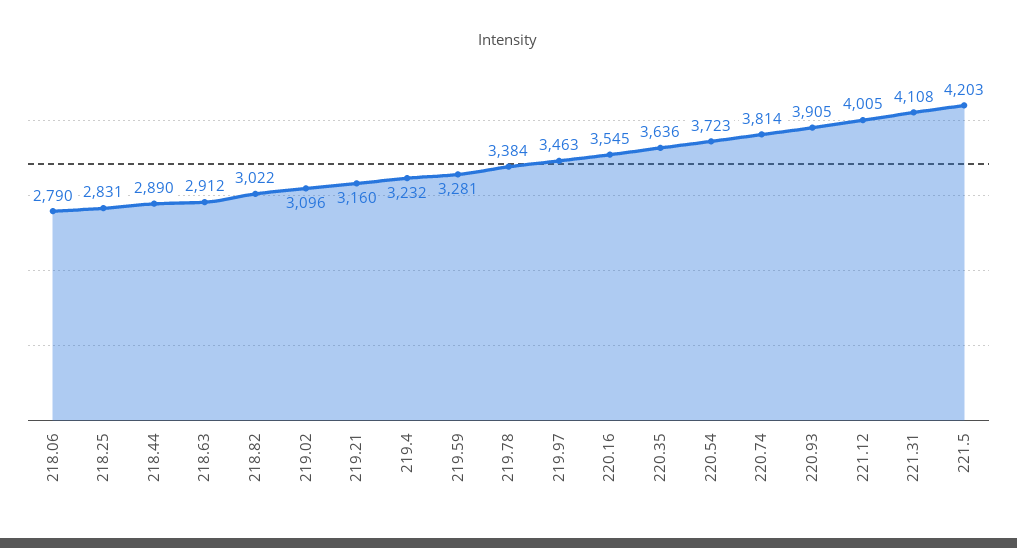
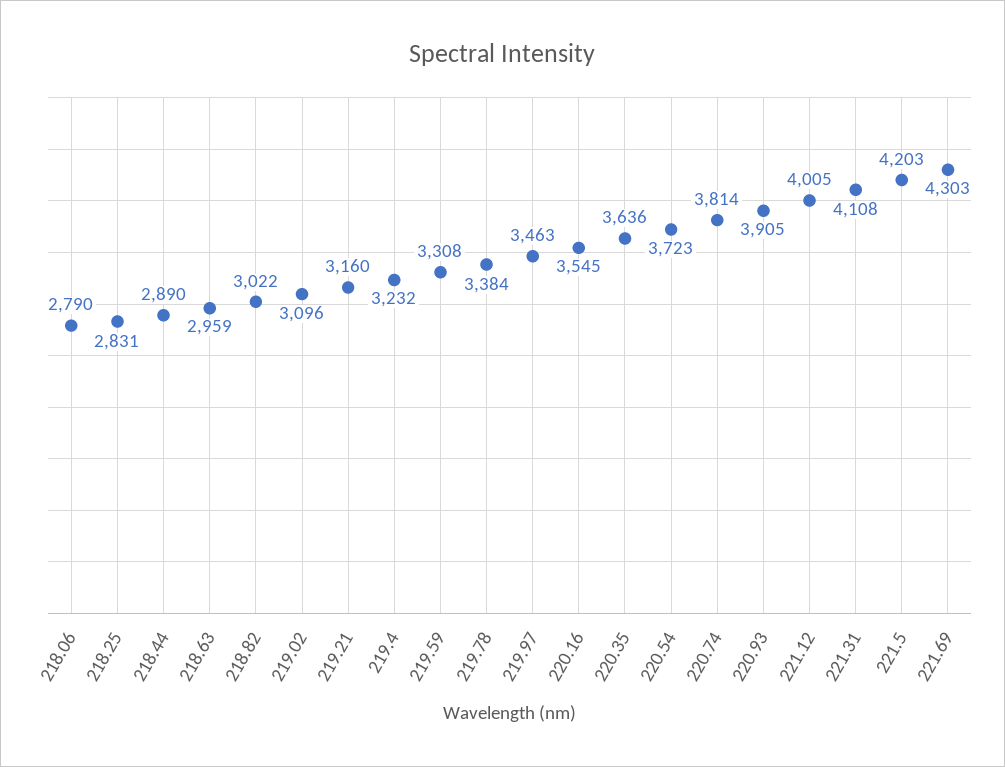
  {
    "218.06": 2790,
    "218.25": 2831,
    "218.44": 2890,
-   "218.63": 2912,
+   "218.63": 2959,
    "218.82": 3022,
    "219.02": 3096,
    "219.21": 3160,
    "219.4": 3232,
-   "219.59": 3281,
+   "219.59": 3308,
    "219.78": 3384,
    "219.97": 3463,
    "220.16": 3545,
    "220.35": 3636,
    "220.54": 3723,
    "220.74": 3814,
    "220.93": 3905,
    "221.12": 4005,
    "221.31": 4108,
-   "221.5": 4203
+   "221.5": 4203,
+   "221.69": 4303
  }

